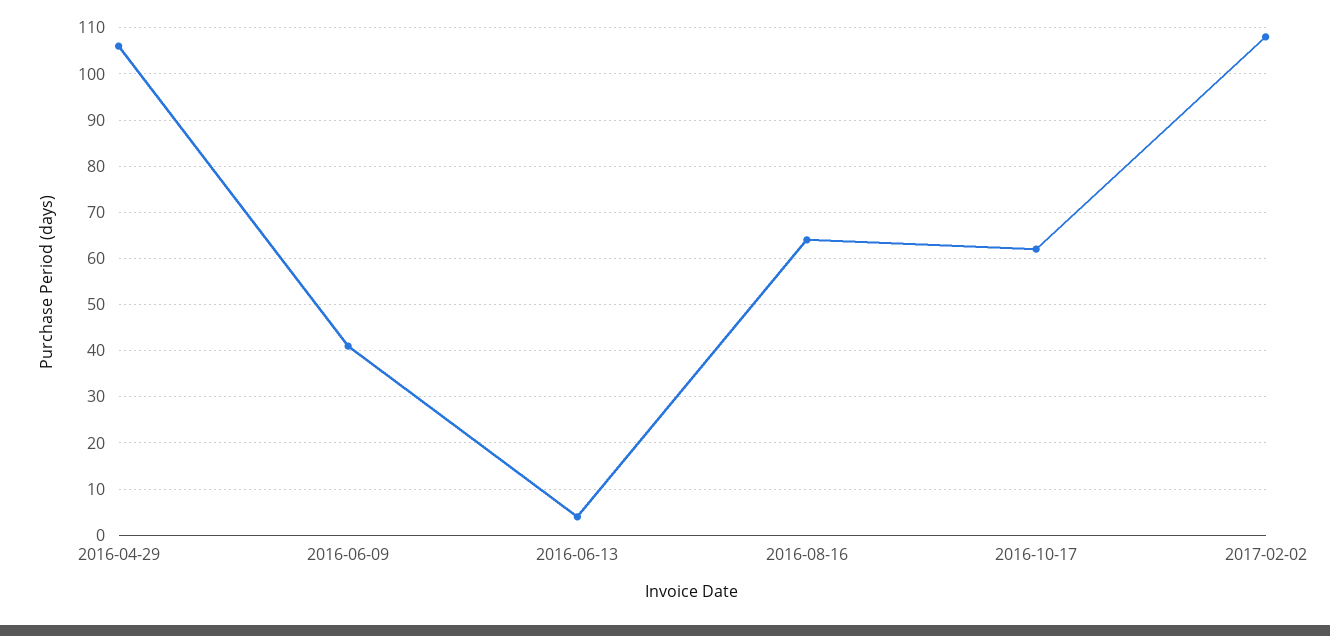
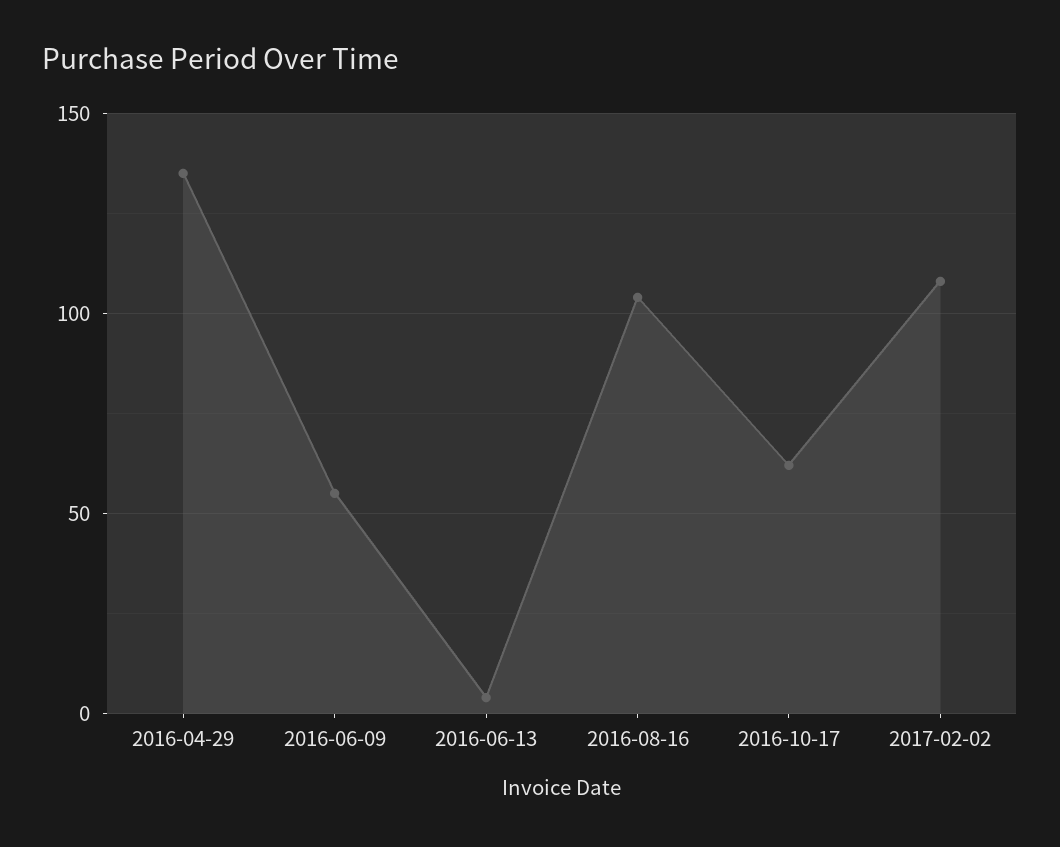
  {
-   "2016-04-29": 105,
+   "2016-04-29": 135,
-   "2016-06-09": 40,
+   "2016-06-09": 55,
    "2016-06-13": 5,
-   "2016-08-16": 65,
+   "2016-08-16": 105,
    "2016-10-17": 60,
    "2017-02-02": 110
  }

